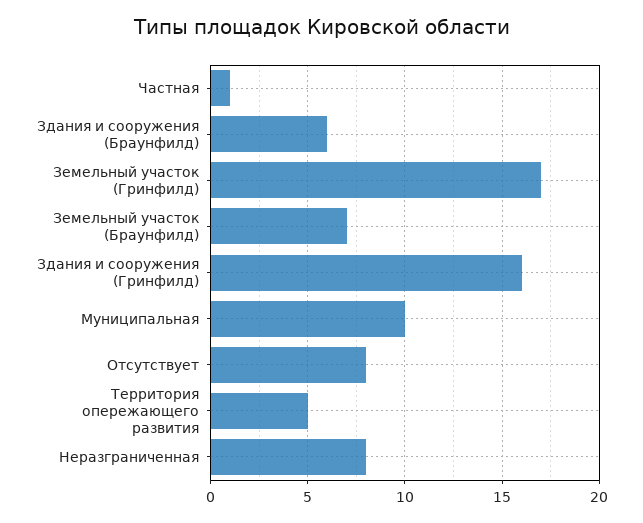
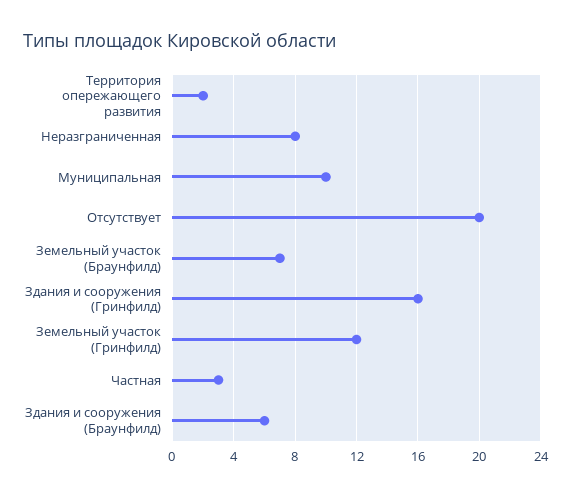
  {
-   "Частная": 1,
+   "Частная": 3,
    "Здания и сооружения (Браунфилд)": 6,
-   "Земельный участок (Гринфилд)": 17,
+   "Земельный участок (Гринфилд)": 12,
    "Земельный участок (Браунфилд)": 7,
    "Здания и сооружения (Гринфилд)": 16,
    "Муниципальная": 10,
-   "Отсутствует": 8,
+   "Отсутствует": 20,
-   "Территория опережающего развития": 5,
+   "Территория опережающего развития": 2,
    "Неразграниченная": 8
  }

